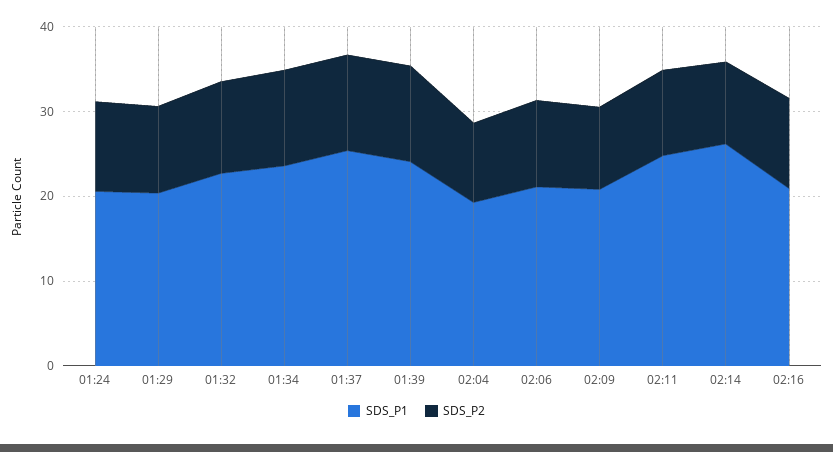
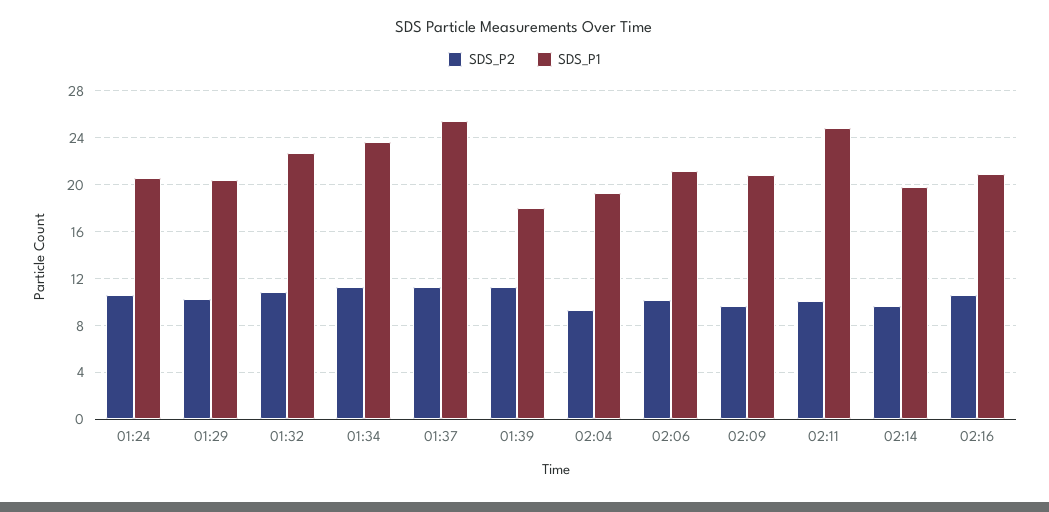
  {
    "SDS_P1": {
      "01:24": 21,
      "01:29": 20,
      "01:32": 23,
      "01:34": 24,
      "01:37": 25,
-     "01:39": 24,
+     "01:39": 18,
      "02:04": 19,
      "02:06": 21,
      "02:09": 21,
      "02:11": 25,
-     "02:14": 26,
+     "02:14": 20,
      "02:16": 21
    },
    "SDS_P2": {
      "01:24": 11,
      "01:29": 10,
      "01:32": 11,
      "01:34": 11,
      "01:37": 11,
      "01:39": 11,
      "02:04": 9,
      "02:06": 10,
      "02:09": 10,
      "02:11": 10,
      "02:14": 10,
      "02:16": 11
    }
  }

